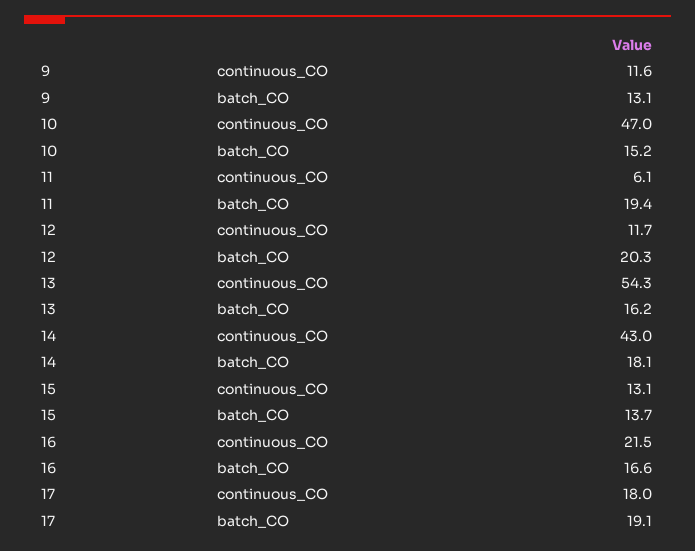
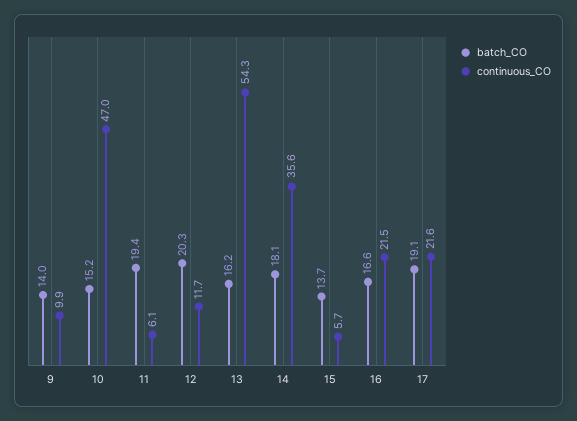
  {
    "continuous_CO": {
-     "9": 11.6,
+     "9": 9.9,
      "10": 47,
      "11": 6.1,
      "12": 11.7,
      "13": 54.3,
-     "14": 43,
+     "14": 35.6,
-     "15": 13.1,
+     "15": 5.7,
      "16": 21.5,
-     "17": 18
+     "17": 21.6
    },
    "batch_CO": {
-     "9": 13.1,
+     "9": 14,
      "10": 15.2,
      "11": 19.4,
      "12": 20.3,
      "13": 16.2,
      "14": 18.1,
      "15": 13.7,
      "16": 16.6,
      "17": 19.1
    }
  }

